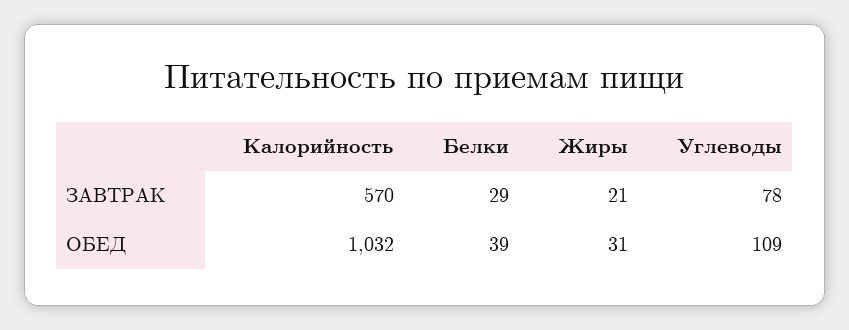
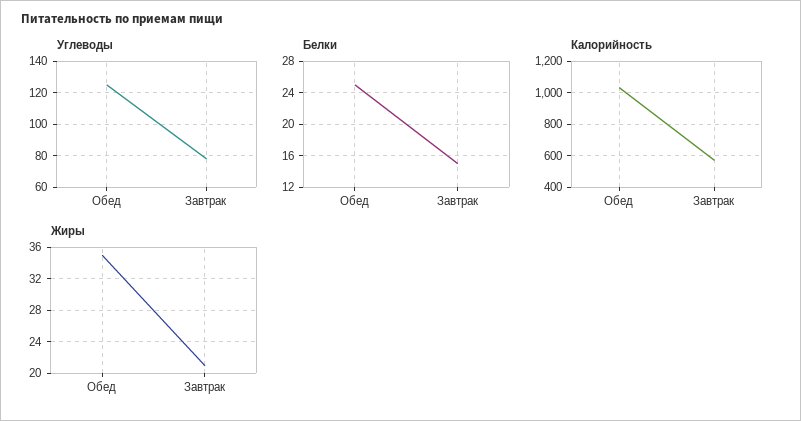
  {
    "Калорийность": {
      "ЗАВТРАК": 570,
      "ОБЕД": 1032
    },
    "Белки": {
-     "ЗАВТРАК": 29,
+     "ЗАВТРАК": 15,
-     "ОБЕД": 39
+     "ОБЕД": 25
    },
    "Жиры": {
      "ЗАВТРАК": 21,
-     "ОБЕД": 31
+     "ОБЕД": 35
    },
    "Углеводы": {
      "ЗАВТРАК": 78,
-     "ОБЕД": 109
+     "ОБЕД": 125
    }
  }

